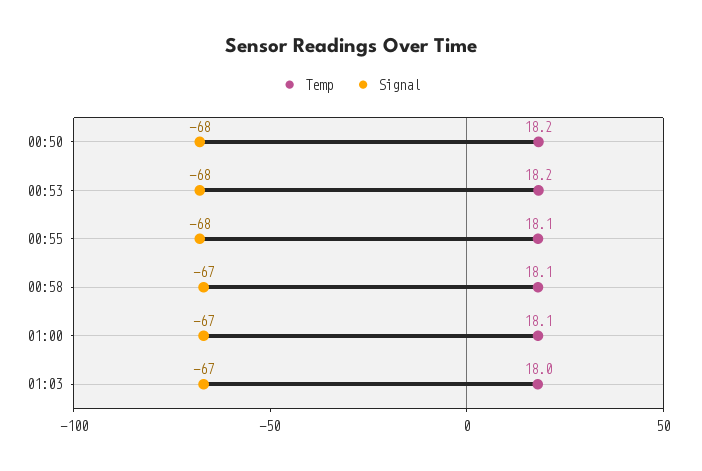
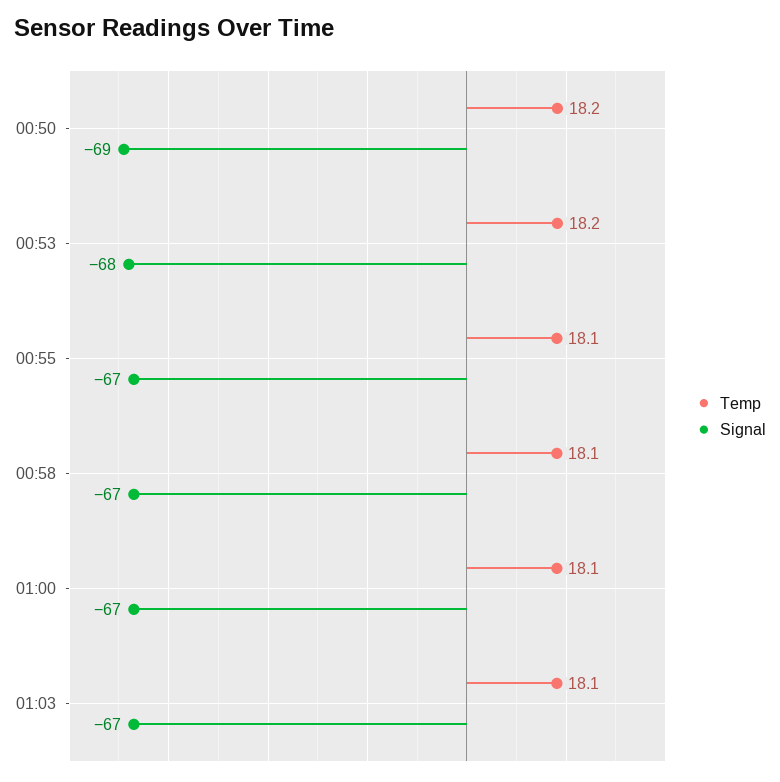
  {
    "Temp": {
      "00:50": 18.2,
      "00:53": 18.2,
      "00:55": 18.1,
      "00:58": 18.1,
      "01:00": 18.1,
-     "01:03": 18
+     "01:03": 18.1
    },
    "Signal": {
-     "00:50": -68,
+     "00:50": -69,
      "00:53": -68,
-     "00:55": -68,
+     "00:55": -67,
      "00:58": -67,
      "01:00": -67,
      "01:03": -67
    }
  }

